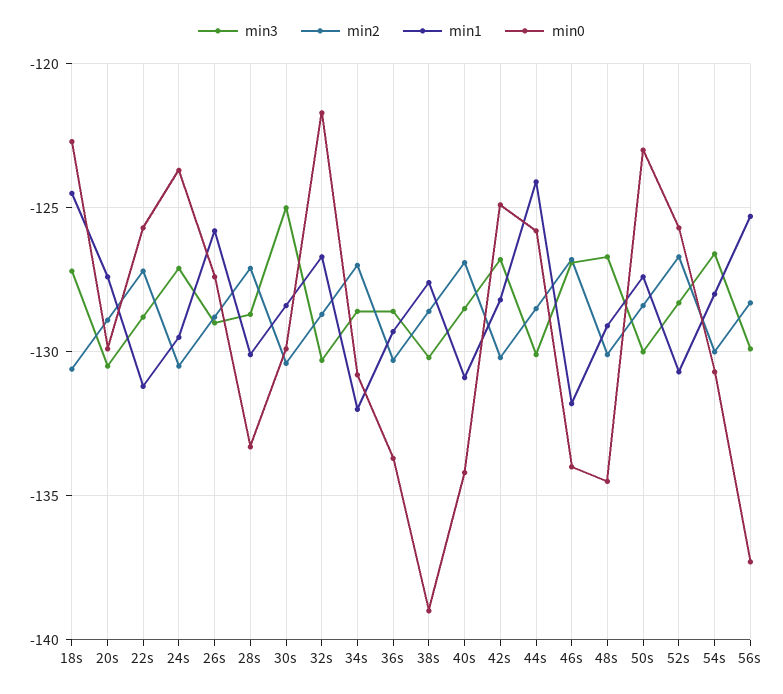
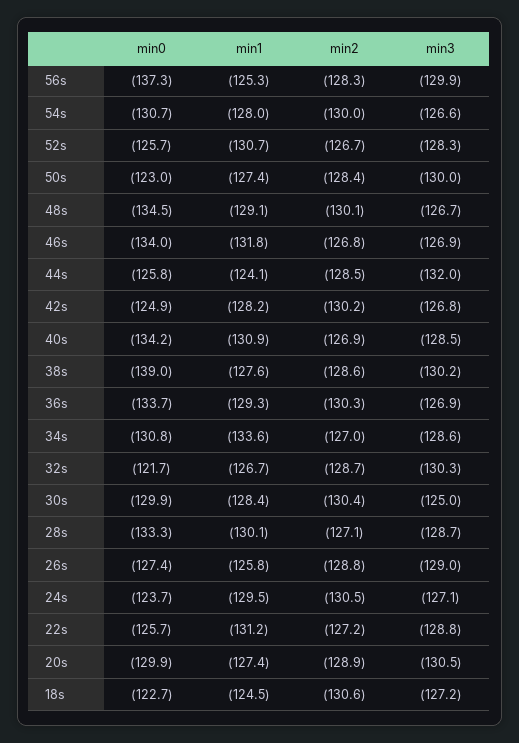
  {
    "min3": {
      "18s": -127.2,
      "20s": -130.5,
      "22s": -128.8,
      "24s": -127.1,
      "26s": -129,
      "28s": -128.7,
      "30s": -125,
      "32s": -130.3,
      "34s": -128.6,
-     "36s": -128.5,
+     "36s": -126.9,
      "38s": -130.2,
      "40s": -128.5,
      "42s": -126.8,
-     "44s": -130,
+     "44s": -132,
      "46s": -126.9,
      "48s": -126.7,
      "50s": -130,
      "52s": -128.3,
      "54s": -126.6,
      "56s": -129.9
    },
    "min2": {
      "18s": -130.6,
      "20s": -128.9,
      "22s": -127.2,
      "24s": -130.5,
      "26s": -128.8,
      "28s": -127.1,
      "30s": -130.4,
      "32s": -128.7,
      "34s": -127,
      "36s": -130.3,
      "38s": -128.6,
      "40s": -126.9,
      "42s": -130.2,
      "44s": -128.5,
      "46s": -126.8,
      "48s": -130.1,
      "50s": -128.4,
      "52s": -126.7,
      "54s": -130,
      "56s": -128.3
    },
    "min1": {
      "18s": -124.5,
      "20s": -127.4,
      "22s": -131.2,
      "24s": -129.5,
      "26s": -125.8,
      "28s": -130.1,
      "30s": -128.4,
      "32s": -126.7,
-     "34s": -132,
+     "34s": -133.6,
      "36s": -129.3,
      "38s": -127.6,
      "40s": -130.9,
      "42s": -128.2,
      "44s": -124.1,
      "46s": -131.8,
      "48s": -129.1,
      "50s": -127.4,
      "52s": -130.7,
      "54s": -128,
      "56s": -125.3
    },
    "min0": {
      "18s": -122.7,
      "20s": -129.9,
      "22s": -125.7,
      "24s": -123.7,
      "26s": -127.4,
      "28s": -133.3,
      "30s": -129.9,
      "32s": -121.7,
      "34s": -130.8,
      "36s": -133.7,
      "38s": -139,
      "40s": -134.2,
      "42s": -124.9,
      "44s": -125.8,
      "46s": -134,
      "48s": -134.5,
      "50s": -123,
      "52s": -125.7,
      "54s": -130.7,
      "56s": -137.3
    }
  }

